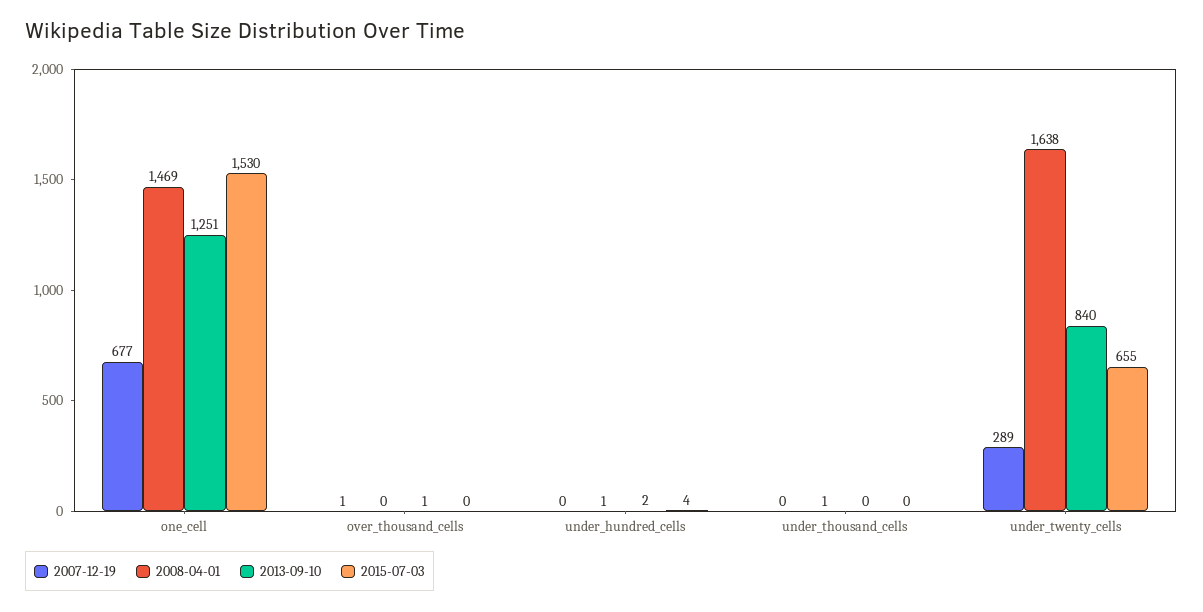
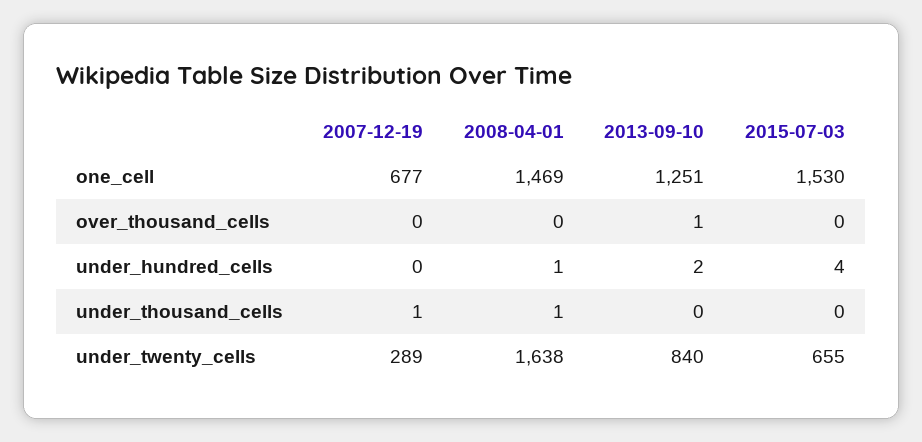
  {
    "2007-12-19": {
      "one_cell": 677,
-     "over_thousand_cells": 1,
+     "over_thousand_cells": 0,
      "under_hundred_cells": 0,
-     "under_thousand_cells": 0,
+     "under_thousand_cells": 1,
      "under_twenty_cells": 289
    },
    "2008-04-01": {
      "one_cell": 1469,
      "over_thousand_cells": 0,
      "under_hundred_cells": 1,
      "under_thousand_cells": 1,
      "under_twenty_cells": 1638
    },
    "2013-09-10": {
      "one_cell": 1251,
      "over_thousand_cells": 1,
      "under_hundred_cells": 2,
      "under_thousand_cells": 0,
      "under_twenty_cells": 840
    },
    "2015-07-03": {
      "one_cell": 1530,
      "over_thousand_cells": 0,
      "under_hundred_cells": 4,
      "under_thousand_cells": 0,
      "under_twenty_cells": 655
    }
  }

